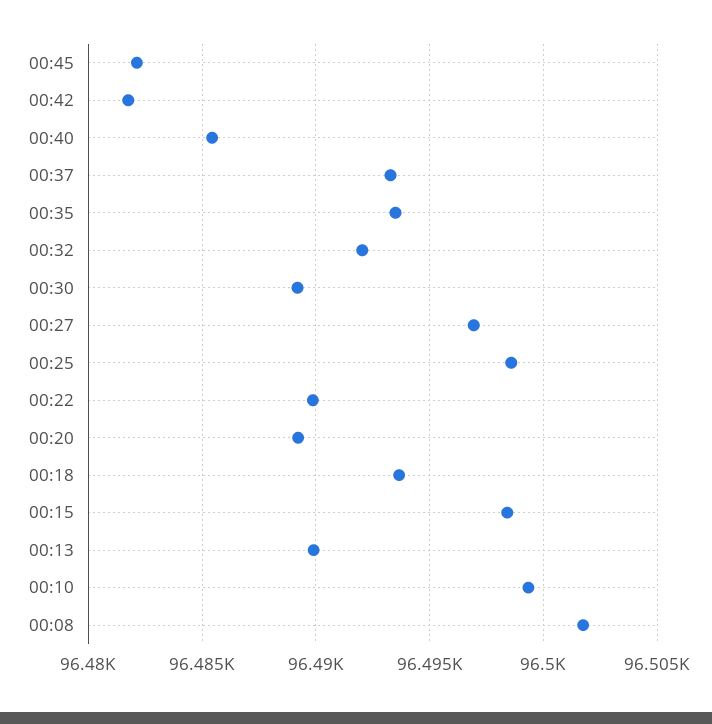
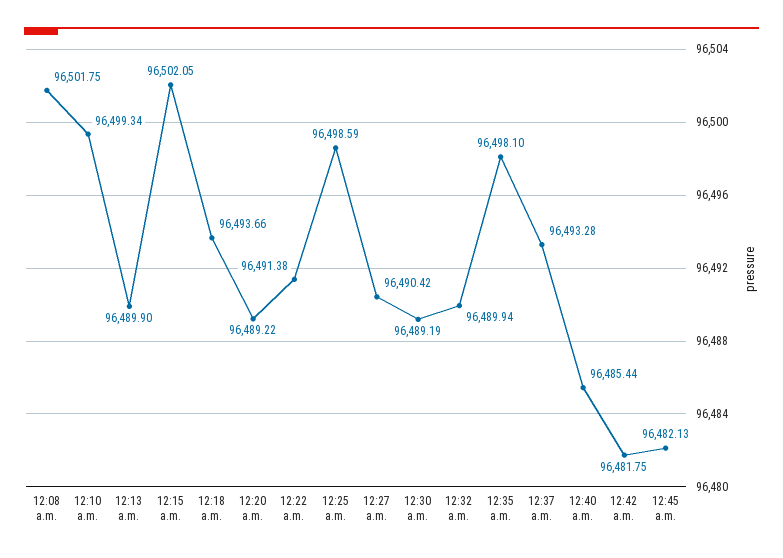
  {
    "00:45": 96482.13,
    "00:42": 96481.75,
    "00:40": 96485.44,
    "00:37": 96493.28,
-   "00:35": 96493.5,
+   "00:35": 96498.1,
-   "00:32": 96492,
+   "00:32": 96489.94,
    "00:30": 96489.19,
-   "00:27": 96497,
+   "00:27": 96490.42,
    "00:25": 96498.59,
-   "00:22": 96490,
+   "00:22": 96491.38,
    "00:20": 96489.22,
    "00:18": 96493.66,
-   "00:15": 96498.5,
+   "00:15": 96502.05,
    "00:13": 96489.9,
    "00:10": 96499.34,
    "00:08": 96501.75
  }

